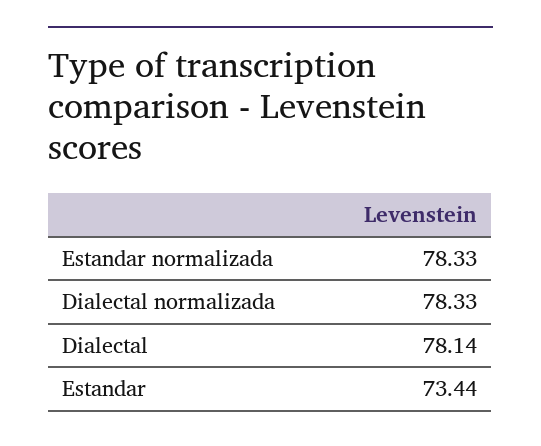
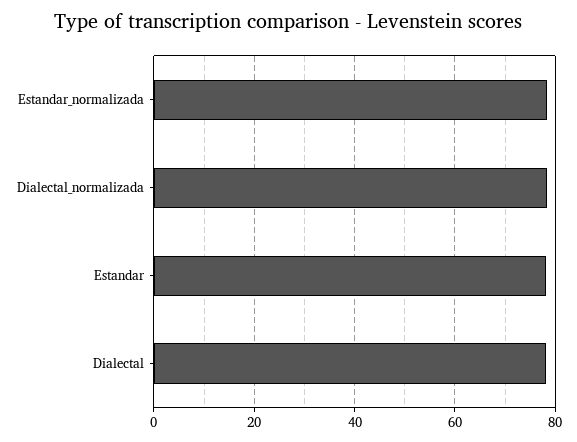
  {
    "Estandar normalizada": 78.33,
    "Dialectal normalizada": 78.33,
    "Dialectal": 78.14,
-   "Estandar": 73.44
+   "Estandar": 78
  }

